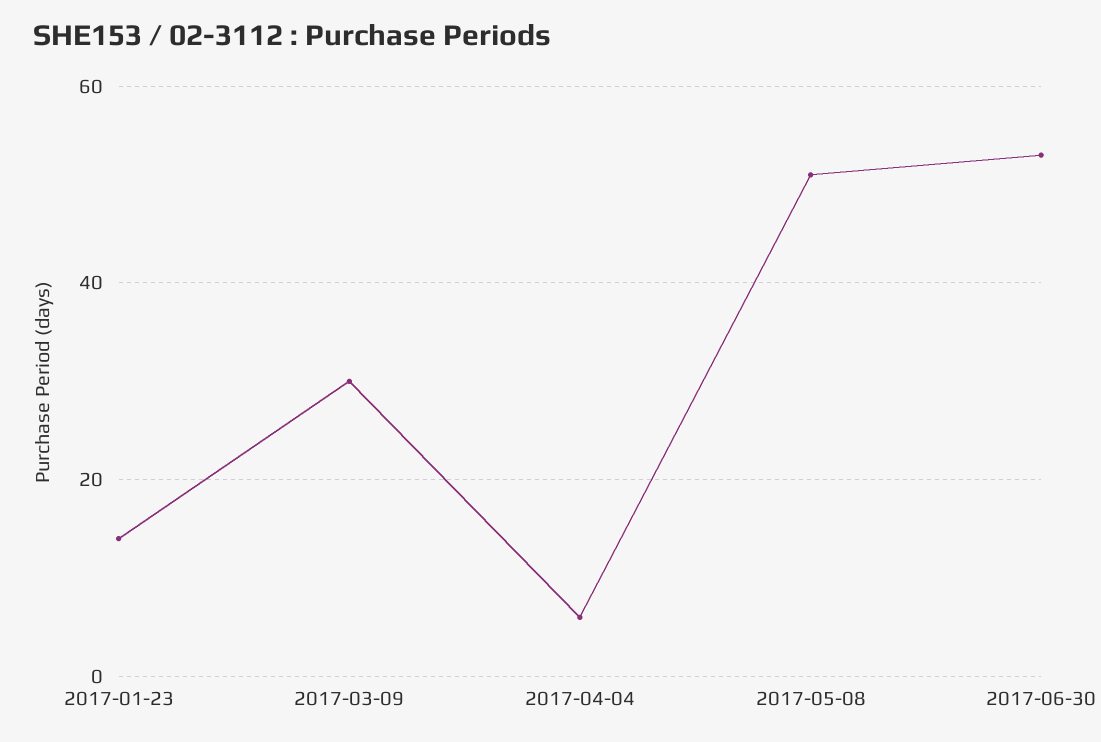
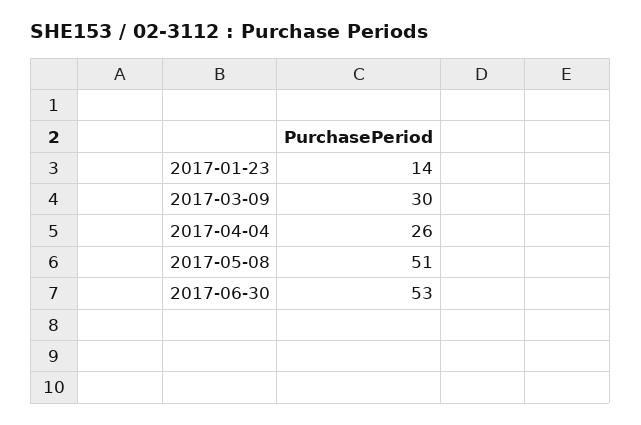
  {
    "2017-01-23": 14,
    "2017-03-09": 30,
-   "2017-04-04": 5,
+   "2017-04-04": 26,
    "2017-05-08": 51,
    "2017-06-30": 53
  }

